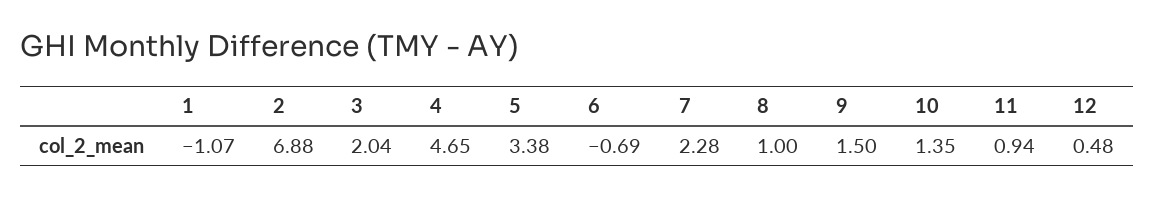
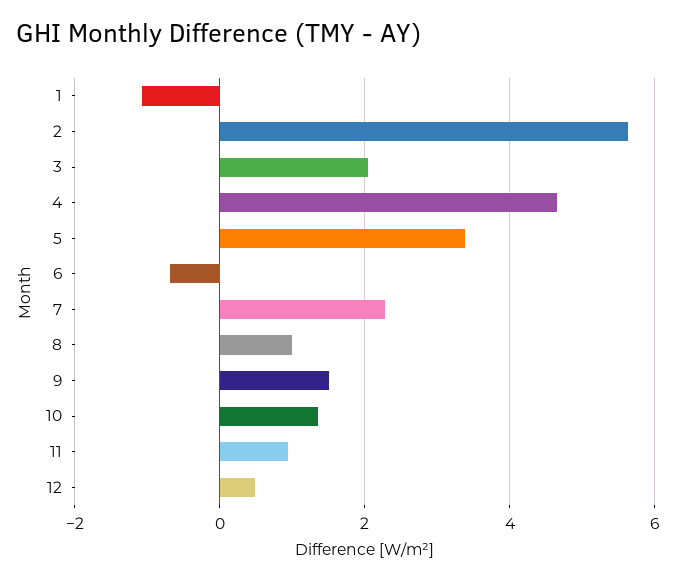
  {
    "1": -1.07,
-   "2": 6.88,
+   "2": 5.6,
    "3": 2.04,
    "4": 4.65,
    "5": 3.38,
    "6": -0.69,
    "7": 2.28,
    "8": 1,
    "9": 1.5,
    "10": 1.35,
    "11": 0.94,
    "12": 0.48
  }

